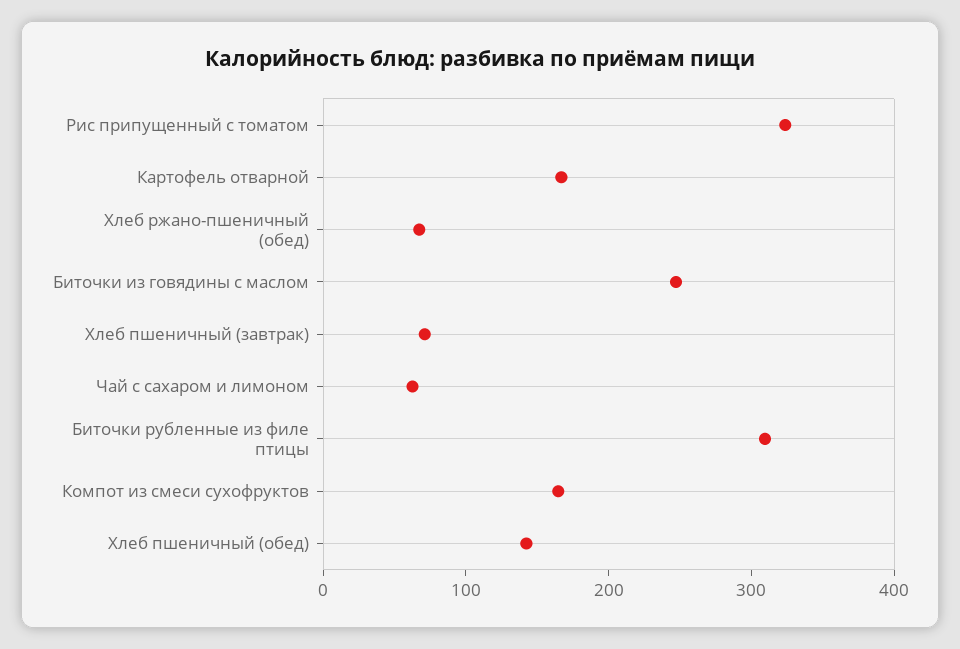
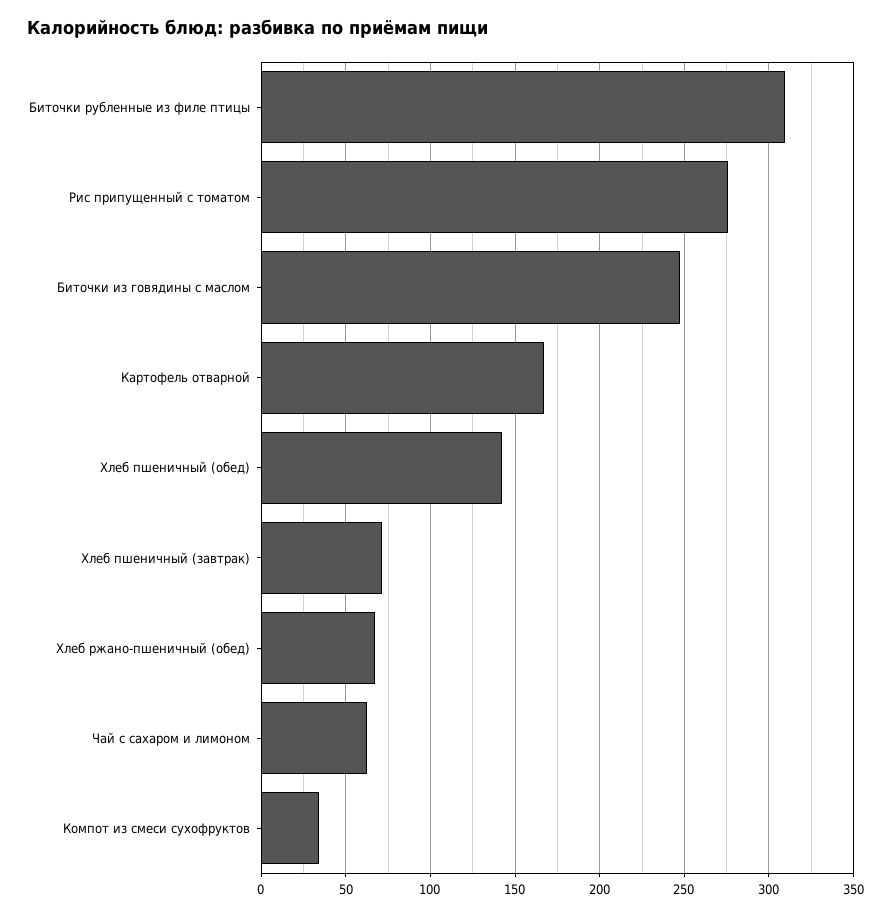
  {
-   "Рис припущенный с томатом": 320,
+   "Рис припущенный с томатом": 275,
    "Картофель отварной": 165,
    "Хлеб ржано-пшеничный (обед)": 65,
    "Биточки из говядины с маслом": 245,
    "Хлеб пшеничный (завтрак)": 70,
    "Чай с сахаром и лимоном": 65,
    "Биточки рубленные из филе птицы": 310,
-   "Компот из смеси сухофруктов": 160,
+   "Компот из смеси сухофруктов": 35,
    "Хлеб пшеничный (обед)": 140
  }

